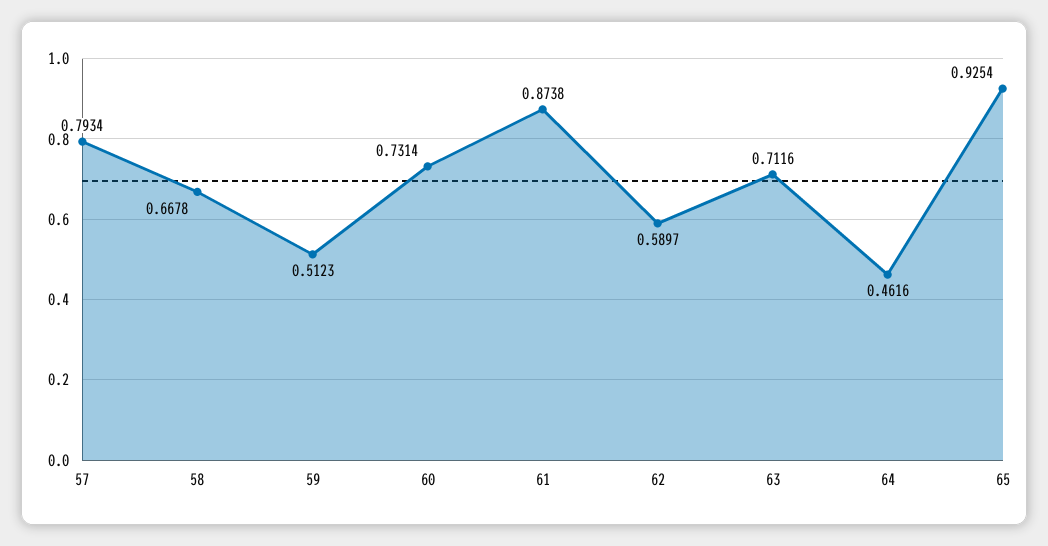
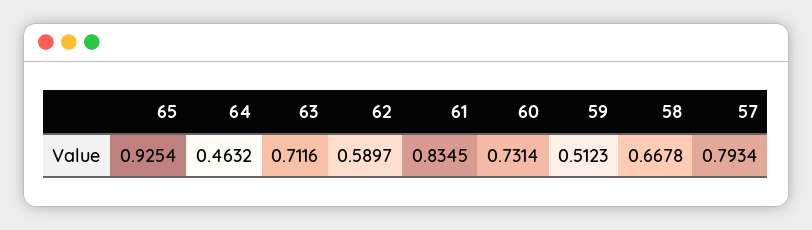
  {
    "57": 0.7934,
    "58": 0.6678,
    "59": 0.5123,
    "60": 0.7314,
-   "61": 0.8738,
+   "61": 0.8345,
    "62": 0.5897,
    "63": 0.7116,
-   "64": 0.4616,
+   "64": 0.4632,
    "65": 0.9254
  }

